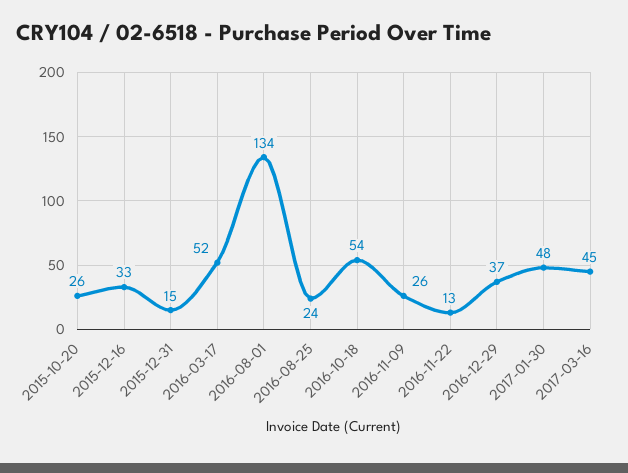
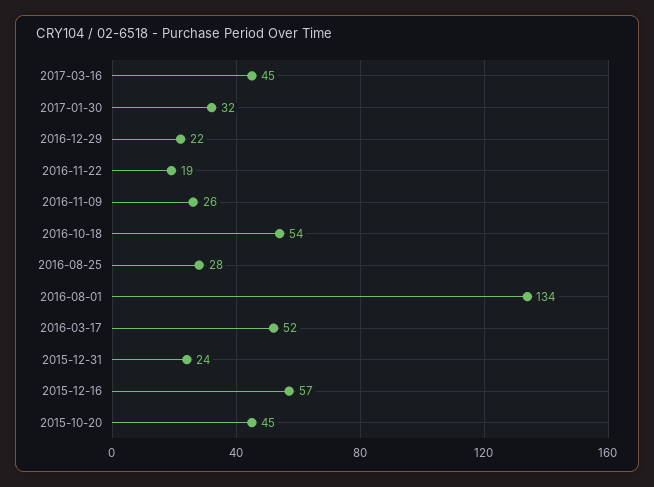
  {
-   "2015-10-20": 26,
+   "2015-10-20": 45,
-   "2015-12-16": 33,
+   "2015-12-16": 57,
-   "2015-12-31": 15,
+   "2015-12-31": 24,
    "2016-03-17": 52,
    "2016-08-01": 134,
-   "2016-08-25": 24,
+   "2016-08-25": 28,
    "2016-10-18": 54,
    "2016-11-09": 26,
-   "2016-11-22": 13,
+   "2016-11-22": 19,
-   "2016-12-29": 37,
+   "2016-12-29": 22,
-   "2017-01-30": 48,
+   "2017-01-30": 32,
    "2017-03-16": 45
  }

